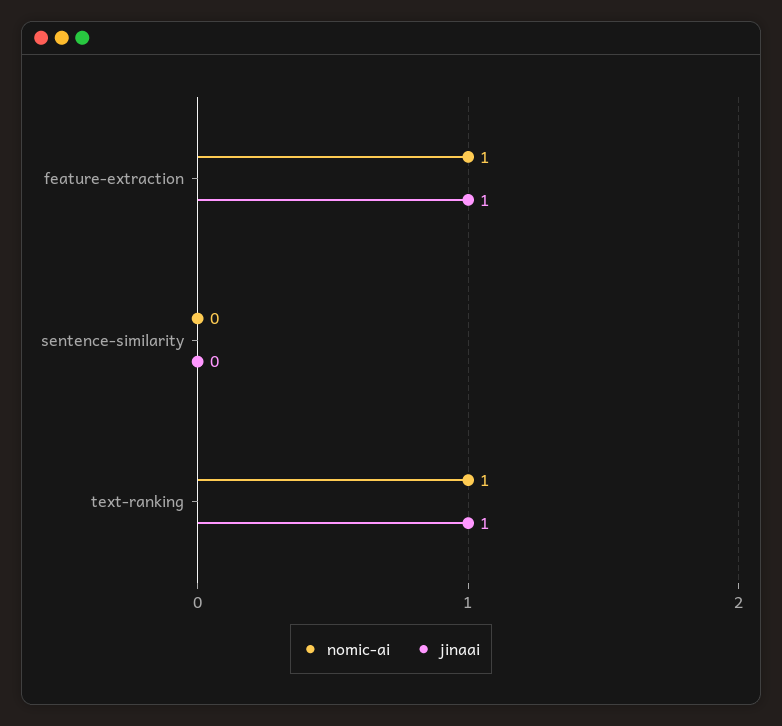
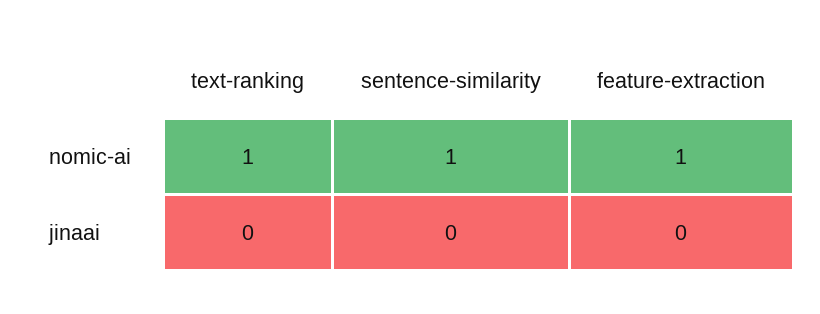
  {
    "nomic-ai": {
      "feature-extraction": 1,
-     "sentence-similarity": 0,
+     "sentence-similarity": 1,
      "text-ranking": 1
    },
    "jinaai": {
-     "feature-extraction": 1,
+     "feature-extraction": 0,
      "sentence-similarity": 0,
-     "text-ranking": 1
+     "text-ranking": 0
    }
  }

